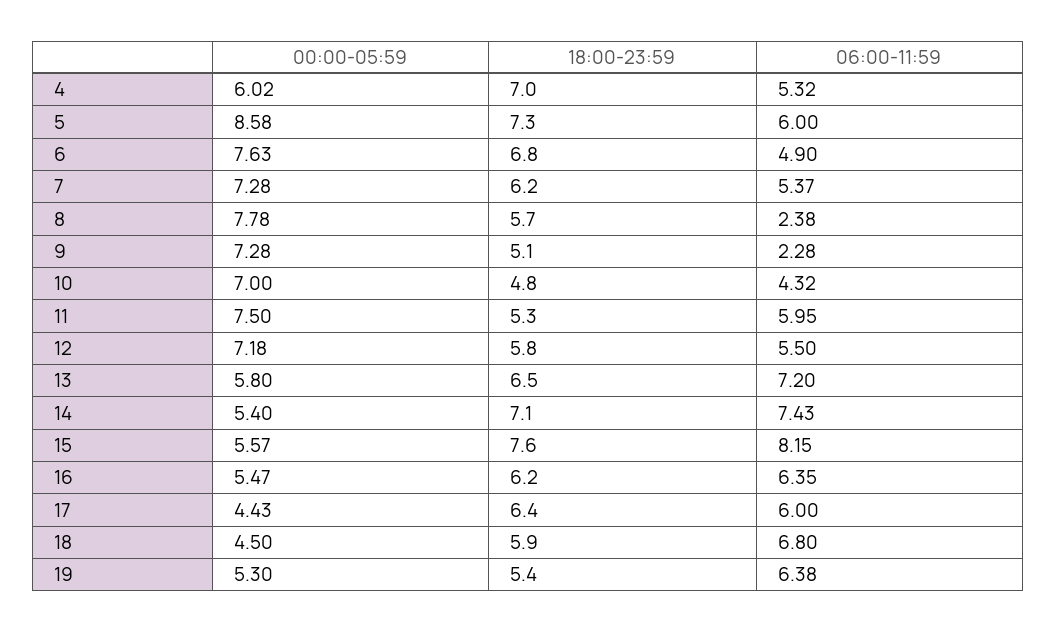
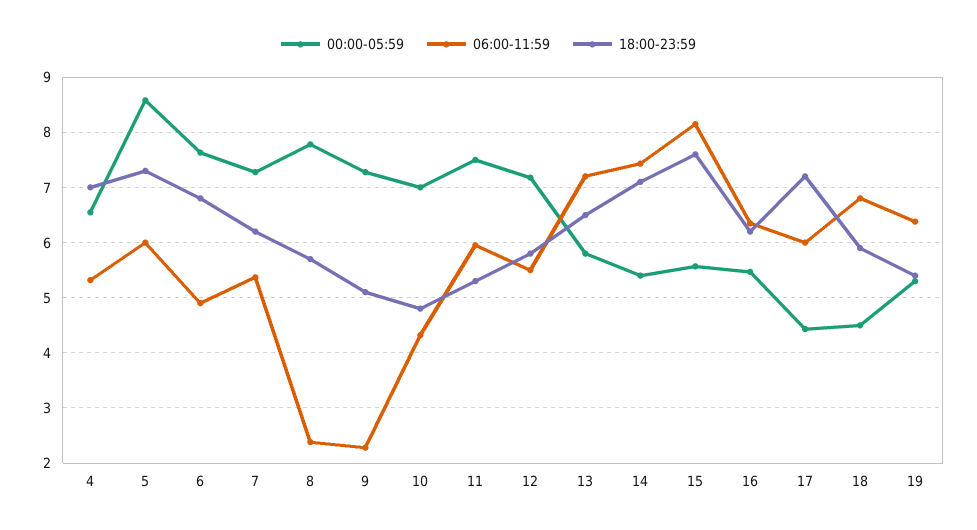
  {
    "00:00-05:59": {
-     "4": 6.02,
+     "4": 6.6,
      "5": 8.58,
      "6": 7.63,
      "7": 7.28,
      "8": 7.78,
      "9": 7.28,
      "10": 7,
      "11": 7.5,
      "12": 7.18,
      "13": 5.8,
      "14": 5.4,
      "15": 5.57,
      "16": 5.47,
      "17": 4.43,
      "18": 4.5,
      "19": 5.3
    },
    "18:00-23:59": {
      "4": 7,
      "5": 7.3,
      "6": 6.8,
      "7": 6.2,
      "8": 5.7,
      "9": 5.1,
      "10": 4.8,
      "11": 5.3,
      "12": 5.8,
      "13": 6.5,
      "14": 7.1,
      "15": 7.6,
      "16": 6.2,
-     "17": 6.4,
+     "17": 7.2,
      "18": 5.9,
      "19": 5.4
    },
    "06:00-11:59": {
      "4": 5.32,
      "5": 6,
      "6": 4.9,
      "7": 5.37,
      "8": 2.38,
      "9": 2.28,
      "10": 4.32,
      "11": 5.95,
      "12": 5.5,
      "13": 7.2,
      "14": 7.43,
      "15": 8.15,
      "16": 6.35,
      "17": 6,
      "18": 6.8,
      "19": 6.38
    }
  }

